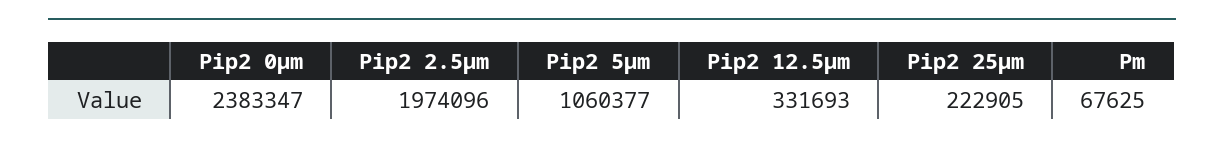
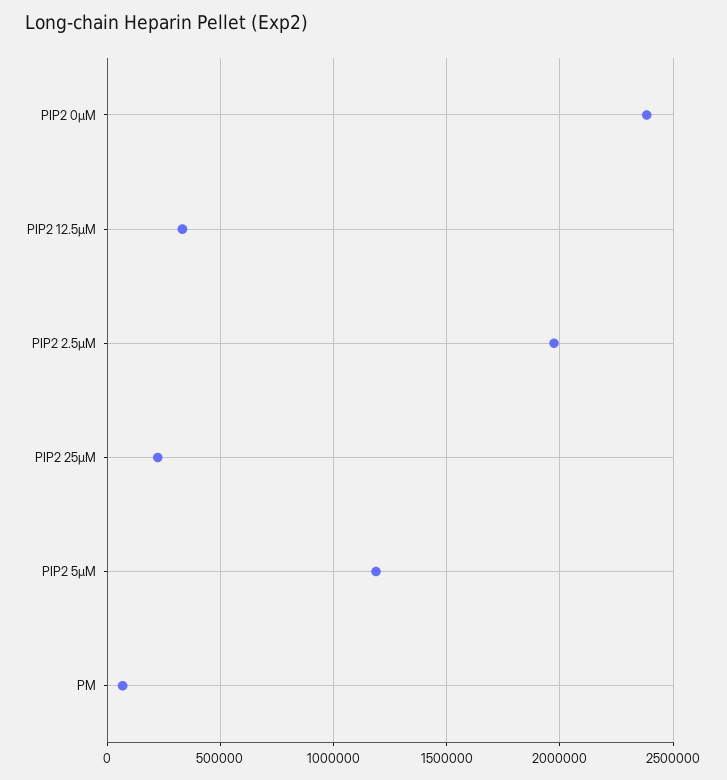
  {
    "Pip2 0µm": 2383347,
    "Pip2 2.5µm": 1974096,
-   "Pip2 5µm": 1060377,
+   "Pip2 5µm": 1200000,
    "Pip2 12.5µm": 331693,
    "Pip2 25µm": 222905,
    "Pm": 67625
  }

